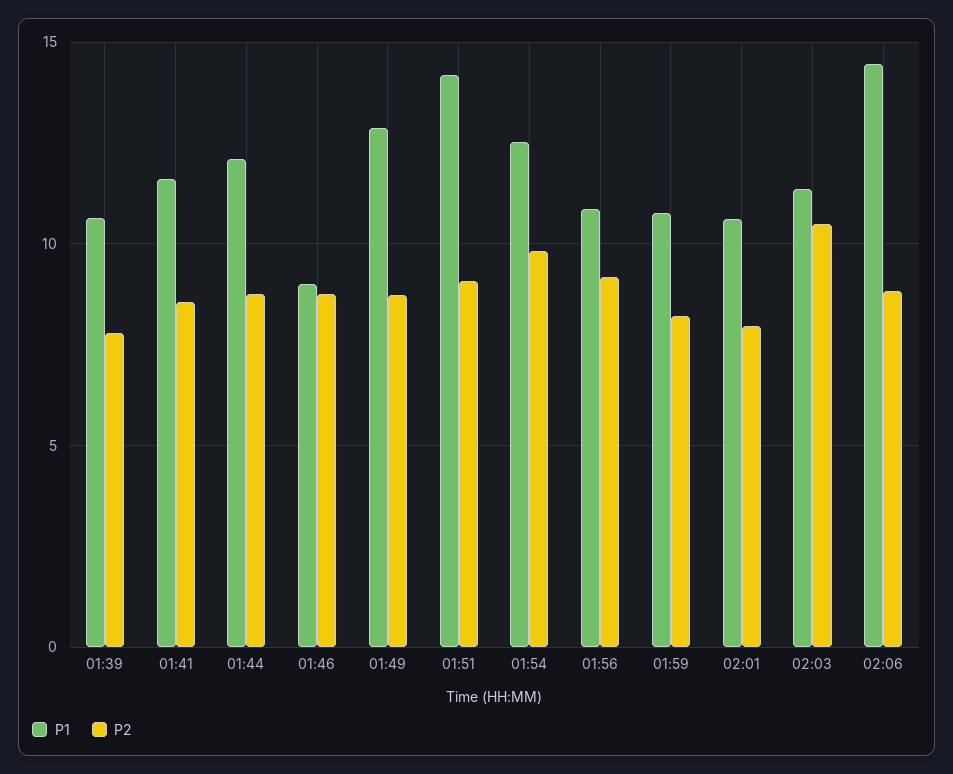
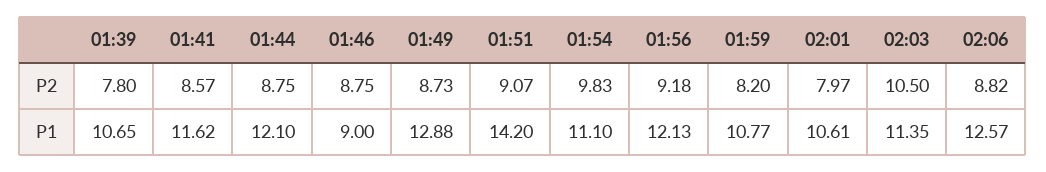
  {
    "P1": {
      "01:39": 10.65,
      "01:41": 11.62,
      "01:44": 12.1,
      "01:46": 9,
      "01:49": 12.88,
      "01:51": 14.2,
-     "01:54": 12.5,
+     "01:54": 11.1,
-     "01:56": 11,
+     "01:56": 12.13,
      "01:59": 10.77,
      "02:01": 10.61,
      "02:03": 11.35,
-     "02:06": 14.5
+     "02:06": 12.57
    },
    "P2": {
      "01:39": 7.8,
      "01:41": 8.57,
      "01:44": 8.75,
      "01:46": 8.75,
      "01:49": 8.73,
      "01:51": 9.07,
      "01:54": 9.83,
      "01:56": 9.18,
      "01:59": 8.2,
      "02:01": 7.97,
      "02:03": 10.5,
      "02:06": 8.82
    }
  }

